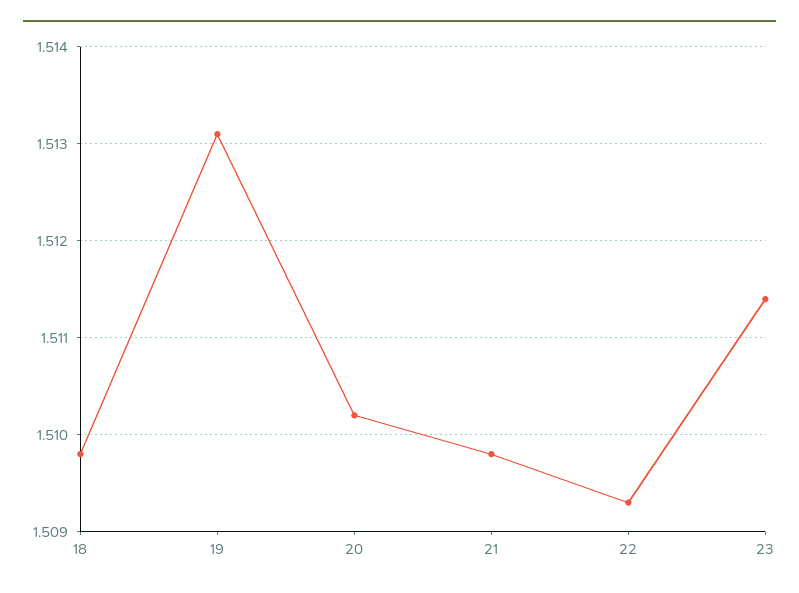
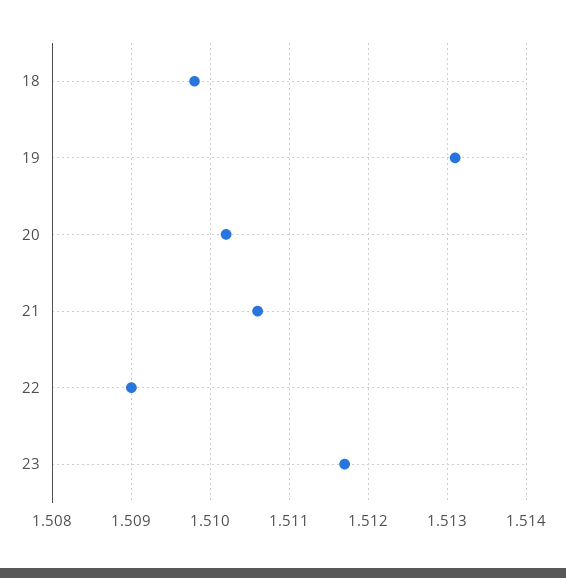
  {
    "18": 1.5098,
    "19": 1.5131,
    "20": 1.5102,
-   "21": 1.5098,
+   "21": 1.5106,
-   "22": 1.5093,
+   "22": 1.509,
-   "23": 1.5114
+   "23": 1.5117
  }

